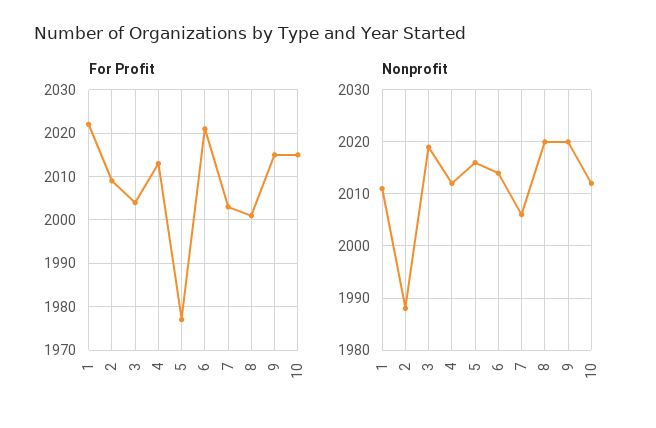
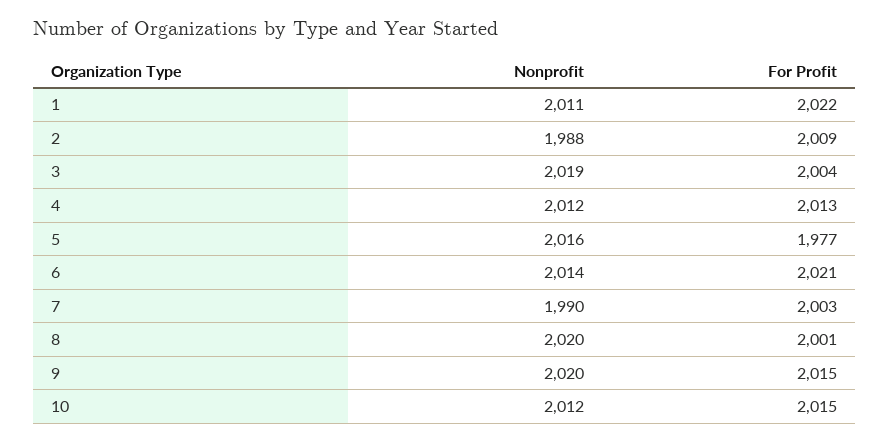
  {
    "For Profit": {
      "1": 2022,
      "2": 2009,
      "3": 2004,
      "4": 2013,
      "5": 1977,
      "6": 2021,
      "7": 2003,
      "8": 2001,
      "9": 2015,
      "10": 2015
    },
    "Nonprofit": {
      "1": 2011,
      "2": 1988,
      "3": 2019,
      "4": 2012,
      "5": 2016,
      "6": 2014,
-     "7": 2005,
+     "7": 1990,
      "8": 2020,
      "9": 2020,
      "10": 2012
    }
  }

